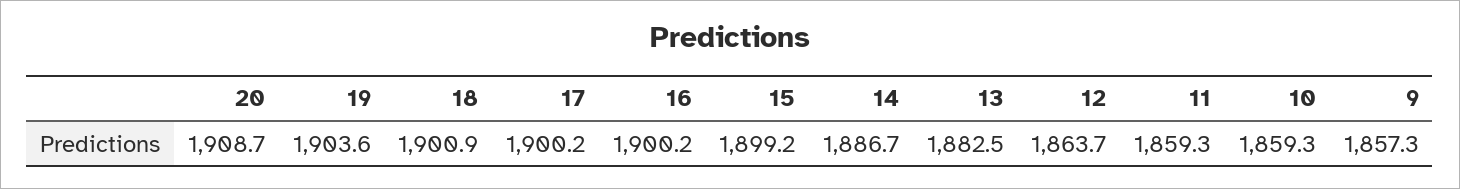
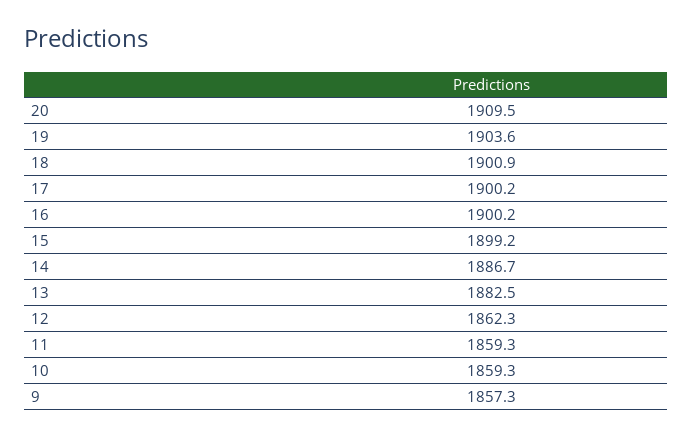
  {
-   "20": 1908.7,
+   "20": 1909.5,
    "19": 1903.6,
    "18": 1900.9,
    "17": 1900.2,
    "16": 1900.2,
    "15": 1899.2,
    "14": 1886.7,
    "13": 1882.5,
-   "12": 1863.7,
+   "12": 1862.3,
    "11": 1859.3,
    "10": 1859.3,
    "9": 1857.3
  }

